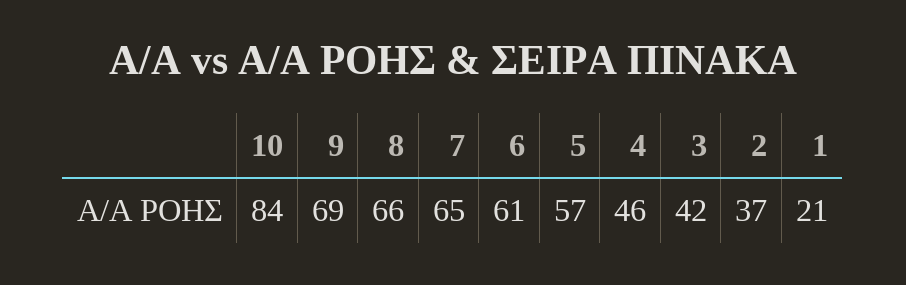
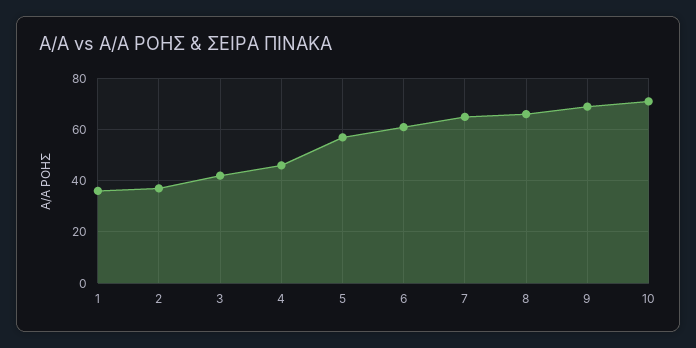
  {
-   "10": 84,
+   "10": 70,
    "9": 69,
    "8": 66,
    "7": 65,
    "6": 61,
    "5": 57,
    "4": 46,
    "3": 42,
    "2": 37,
-   "1": 21
+   "1": 35
  }

